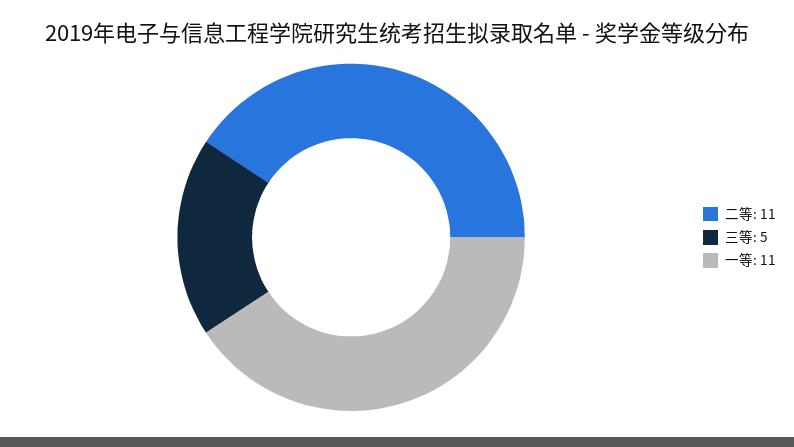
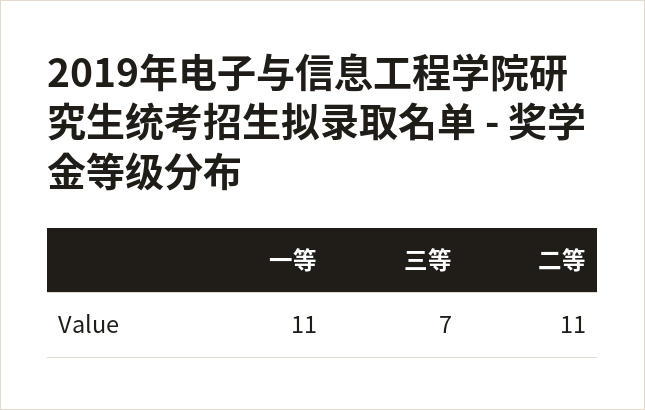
  {
    "二等": 11,
-   "三等": 5,
+   "三等": 7,
    "一等": 11
  }

